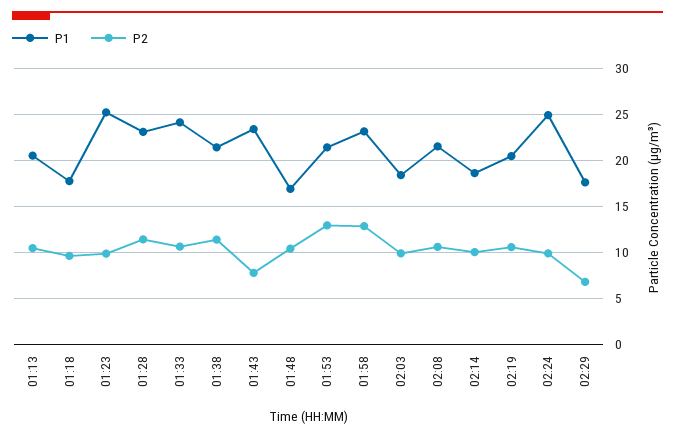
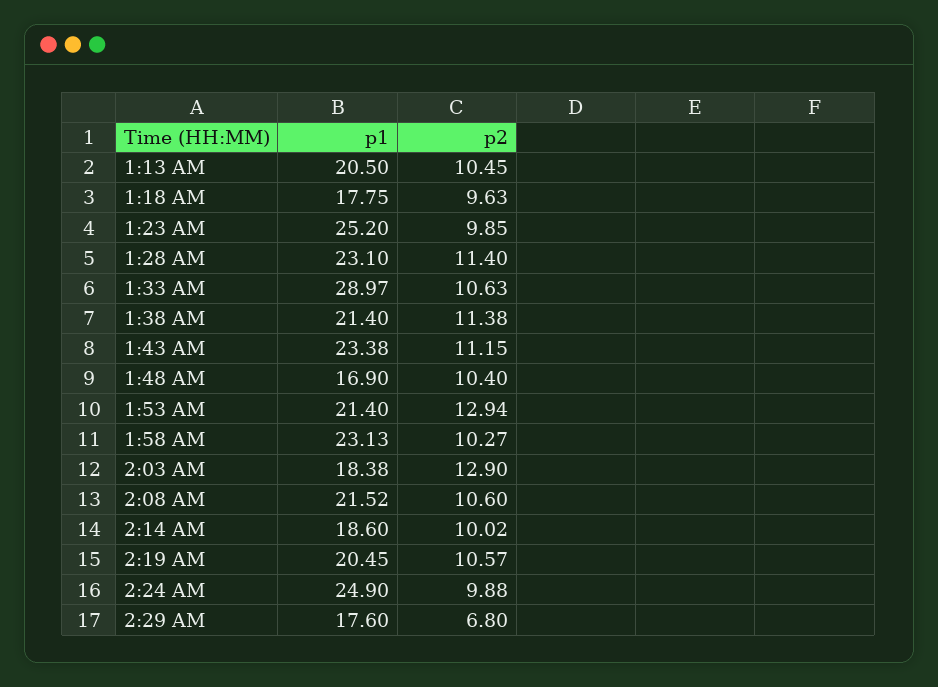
  {
    "P1": {
      "01:13": 20.5,
      "01:18": 17.75,
      "01:23": 25.2,
      "01:28": 23.1,
-     "01:33": 24,
+     "01:33": 28.97,
      "01:38": 21.4,
      "01:43": 23.38,
      "01:48": 16.9,
      "01:53": 21.4,
      "01:58": 23.13,
      "02:03": 18.38,
      "02:08": 21.52,
      "02:14": 18.6,
      "02:19": 20.45,
      "02:24": 24.9,
      "02:29": 17.6
    },
    "P2": {
      "01:13": 10.45,
      "01:18": 9.63,
      "01:23": 9.85,
      "01:28": 11.4,
      "01:33": 10.63,
      "01:38": 11.38,
-     "01:43": 8,
+     "01:43": 11.15,
      "01:48": 10.4,
      "01:53": 12.94,
-     "01:58": 13,
+     "01:58": 10.27,
-     "02:03": 10,
+     "02:03": 12.9,
      "02:08": 10.6,
      "02:14": 10.02,
      "02:19": 10.57,
      "02:24": 9.88,
      "02:29": 6.8
    }
  }

